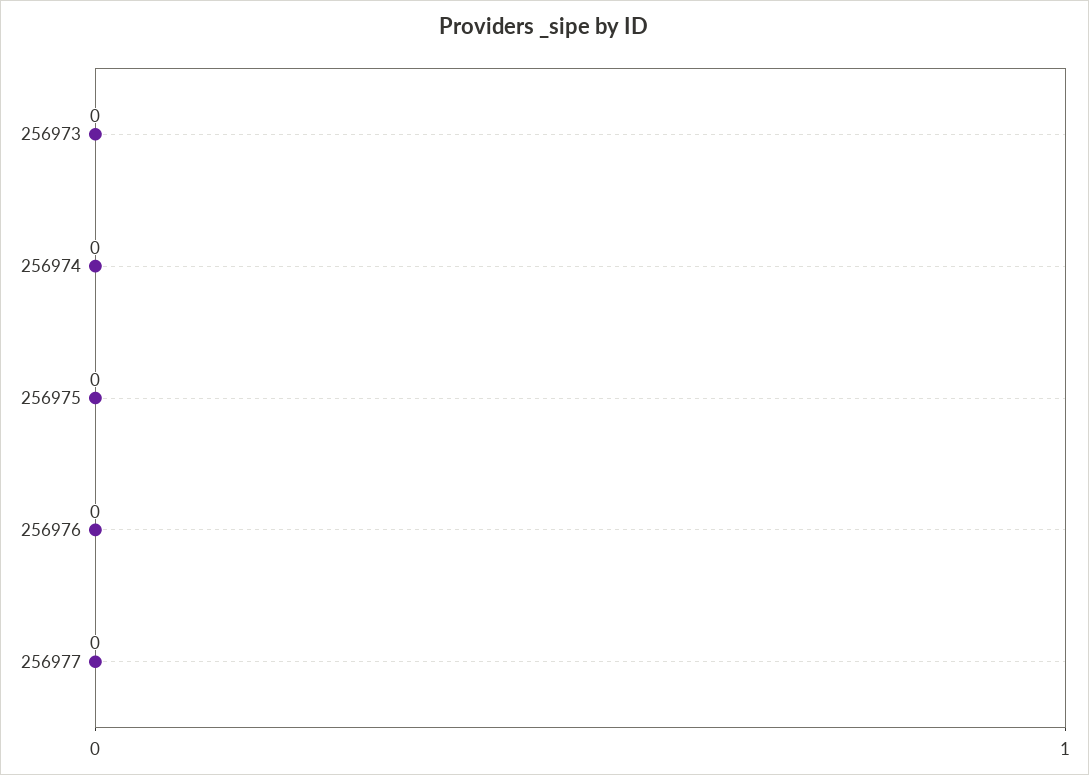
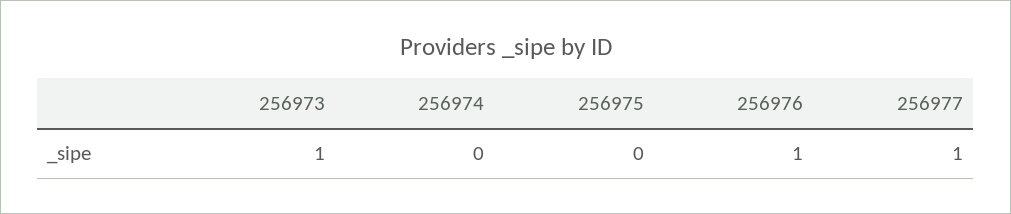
  {
-   "256973": 0,
+   "256973": 1,
    "256974": 0,
    "256975": 0,
-   "256976": 0,
+   "256976": 1,
-   "256977": 0
+   "256977": 1
  }

